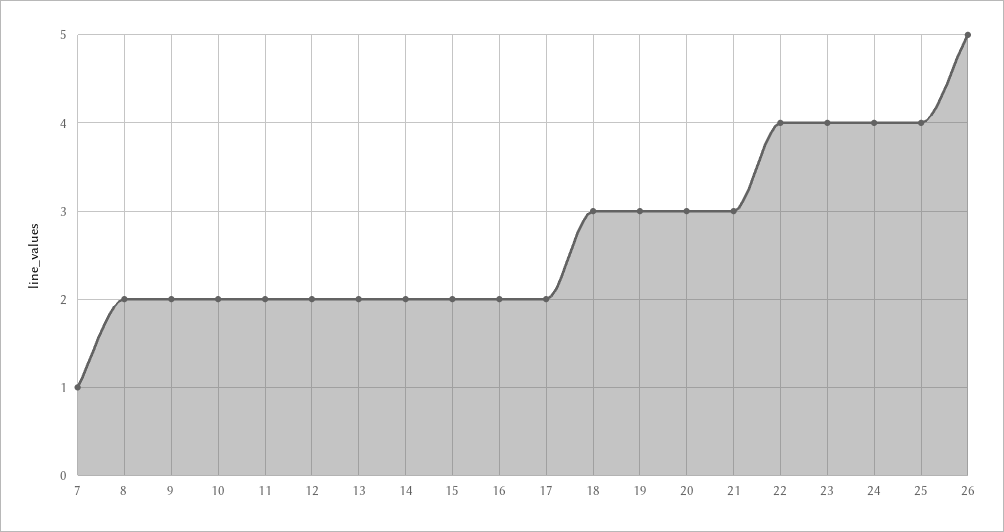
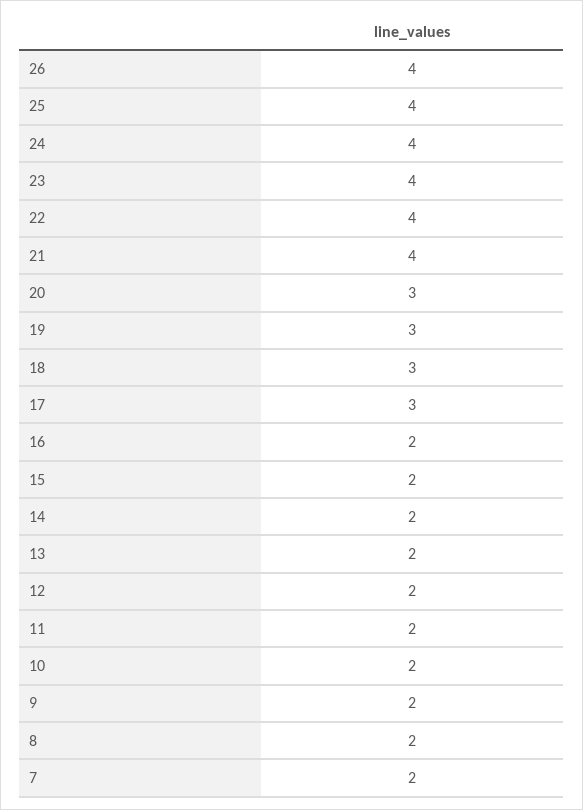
  {
-   "7": 1,
+   "7": 2,
    "8": 2,
    "9": 2,
    "10": 2,
    "11": 2,
    "12": 2,
    "13": 2,
    "14": 2,
    "15": 2,
    "16": 2,
-   "17": 2,
+   "17": 3,
    "18": 3,
    "19": 3,
    "20": 3,
-   "21": 3,
+   "21": 4,
    "22": 4,
    "23": 4,
    "24": 4,
    "25": 4,
-   "26": 5
+   "26": 4
  }

